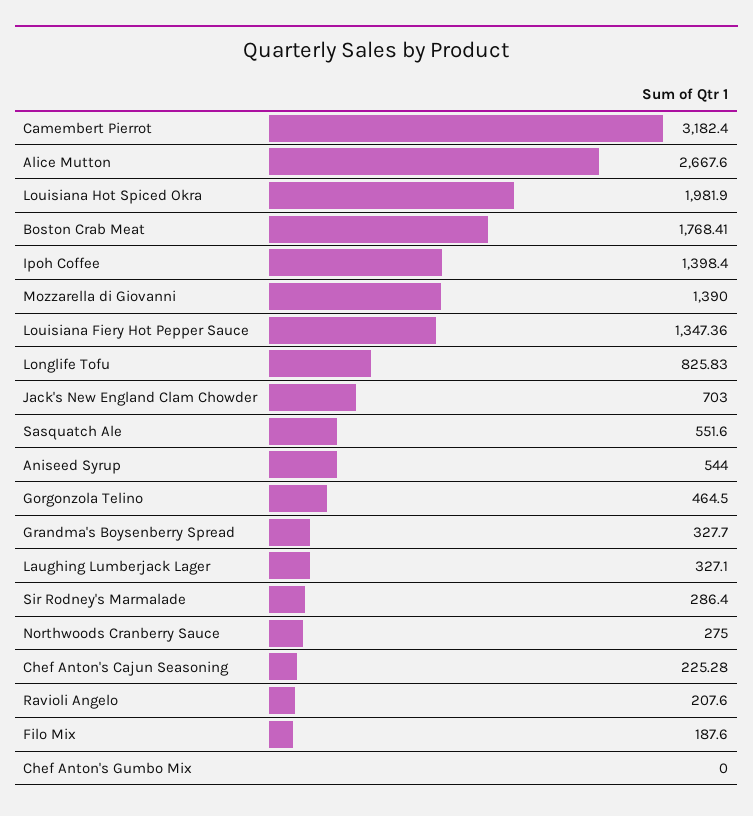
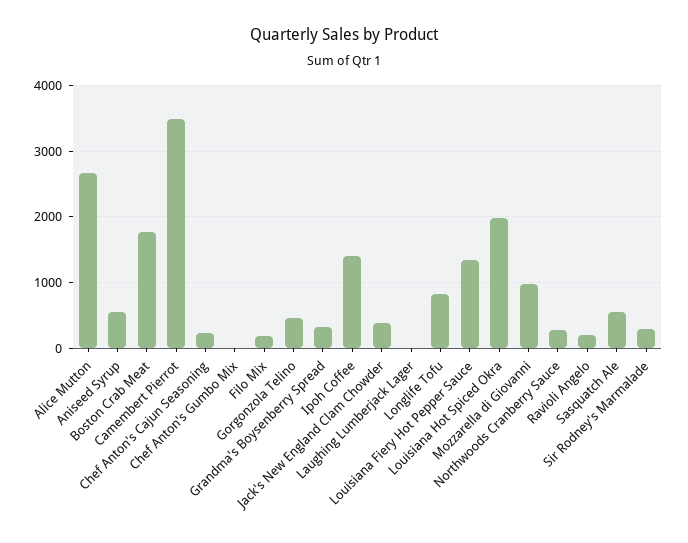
  {
-   "Camembert Pierrot": 3182.4,
+   "Camembert Pierrot": 3500,
    "Alice Mutton": 2667.6,
    "Louisiana Hot Spiced Okra": 1981.9,
    "Boston Crab Meat": 1768.41,
    "Ipoh Coffee": 1398.4,
-   "Mozzarella di Giovanni": 1390,
+   "Mozzarella di Giovanni": 1000,
    "Louisiana Fiery Hot Pepper Sauce": 1347.36,
    "Longlife Tofu": 825.83,
-   "Jack's New England Clam Chowder": 703,
+   "Jack's New England Clam Chowder": 400,
    "Sasquatch Ale": 551.6,
    "Aniseed Syrup": 544,
    "Gorgonzola Telino": 464.5,
    "Grandma's Boysenberry Spread": 327.7,
-   "Laughing Lumberjack Lager": 327.1,
+   "Laughing Lumberjack Lager": 0,
    "Sir Rodney's Marmalade": 286.4,
    "Northwoods Cranberry Sauce": 275,
    "Chef Anton's Cajun Seasoning": 225.28,
    "Ravioli Angelo": 207.6,
    "Filo Mix": 187.6,
    "Chef Anton's Gumbo Mix": 0
  }

